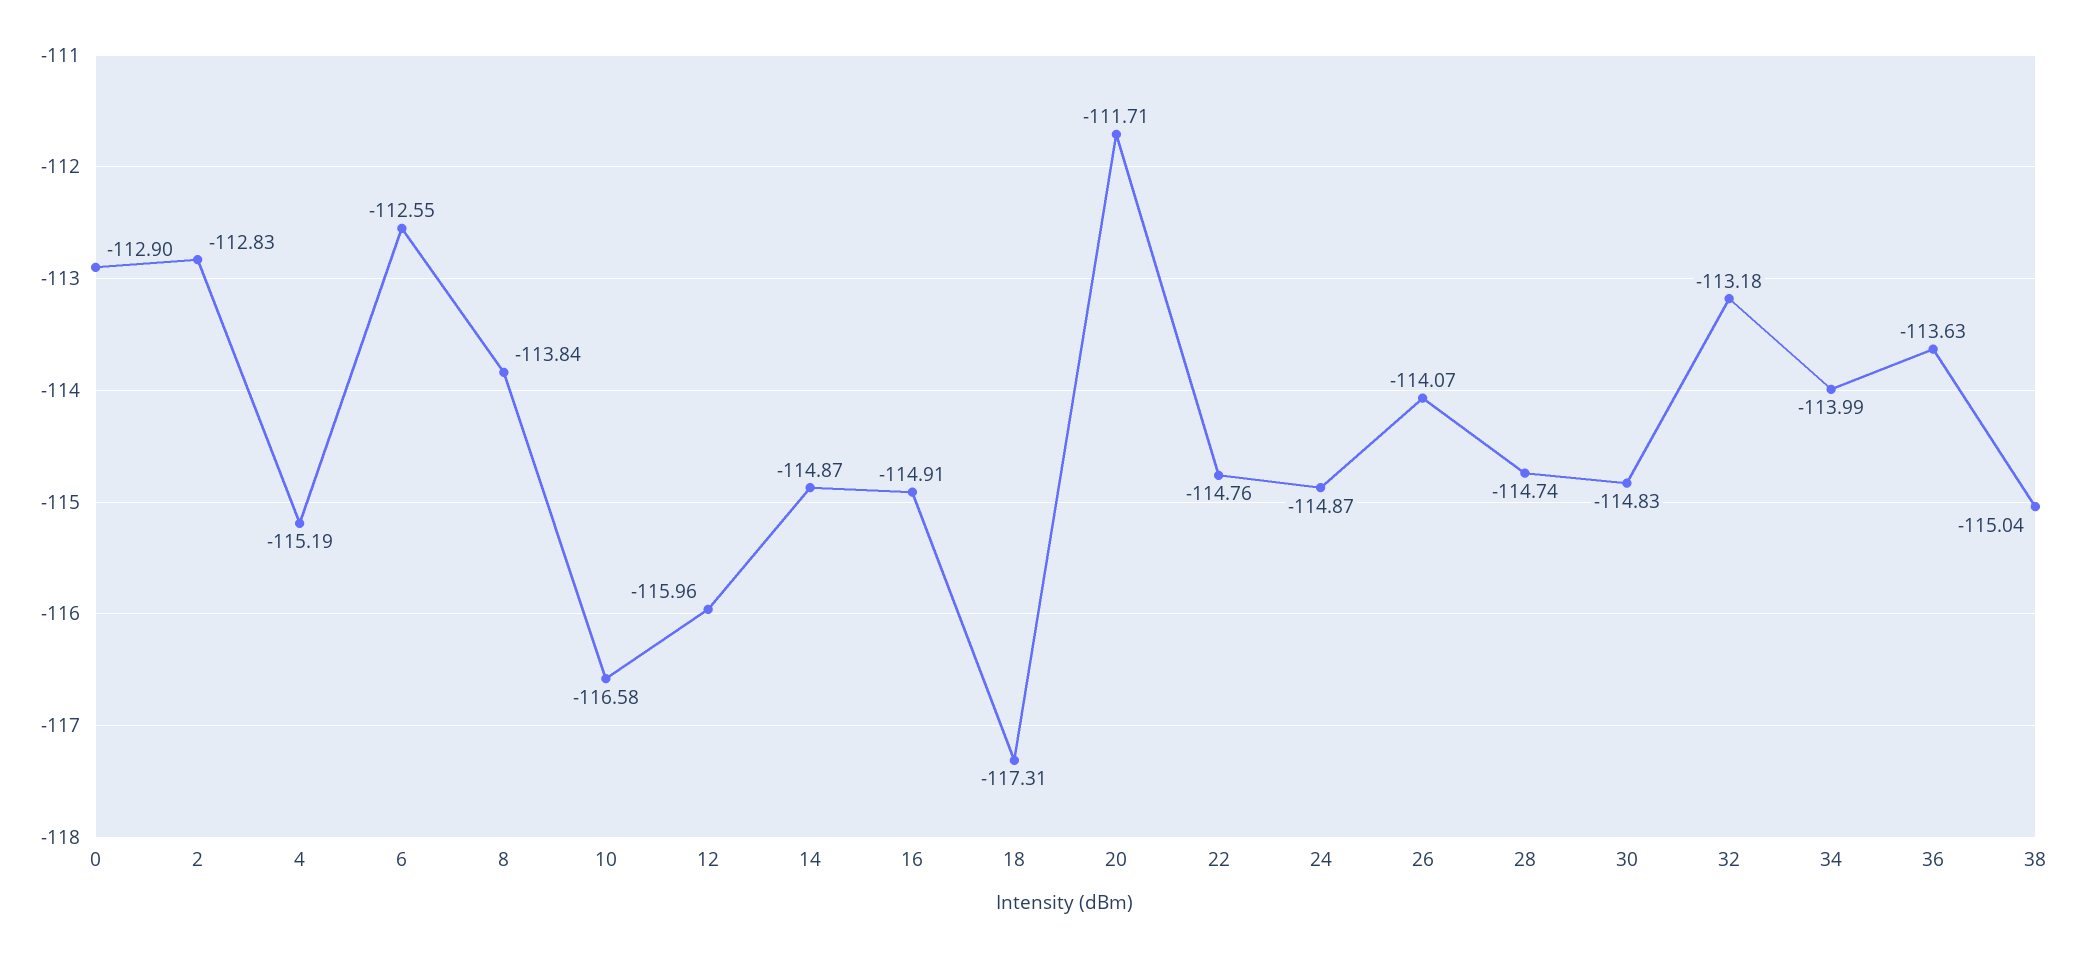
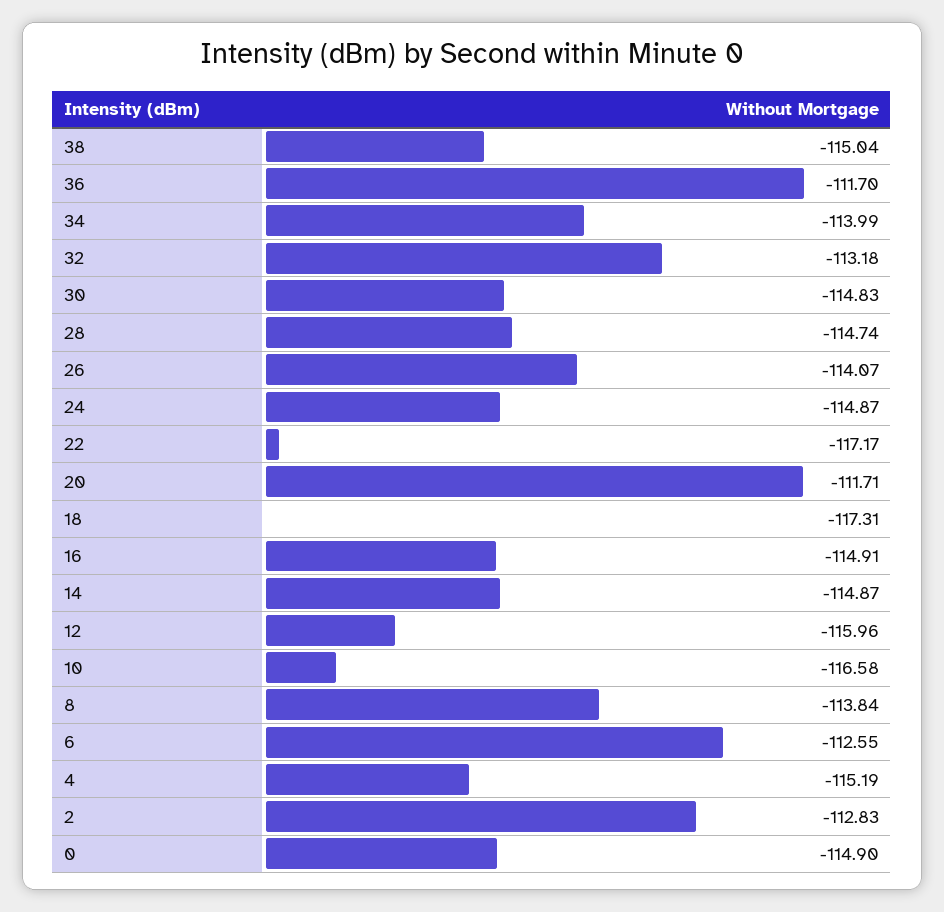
  {
-   "0": -112.9,
+   "0": -114.9,
    "2": -112.83,
    "4": -115.19,
    "6": -112.55,
    "8": -113.84,
    "10": -116.58,
    "12": -115.96,
    "14": -114.87,
    "16": -114.91,
    "18": -117.31,
    "20": -111.71,
-   "22": -114.76,
+   "22": -117.17,
    "24": -114.87,
    "26": -114.07,
    "28": -114.74,
    "30": -114.83,
    "32": -113.18,
    "34": -113.99,
-   "36": -113.63,
+   "36": -111.7,
    "38": -115.04
  }

